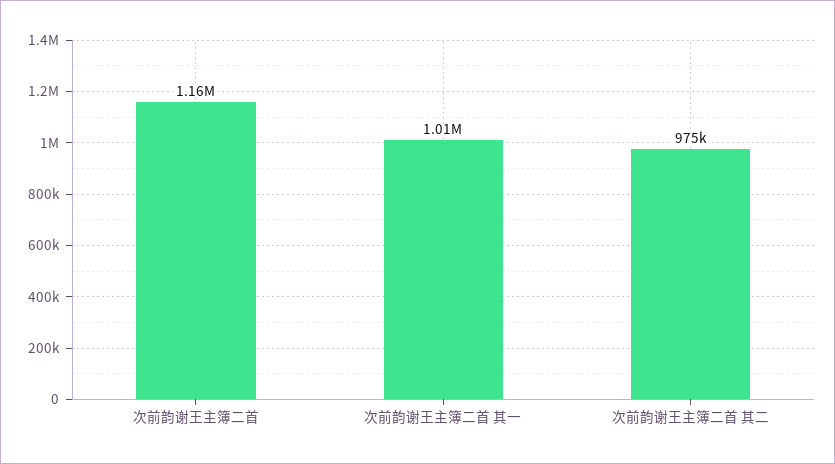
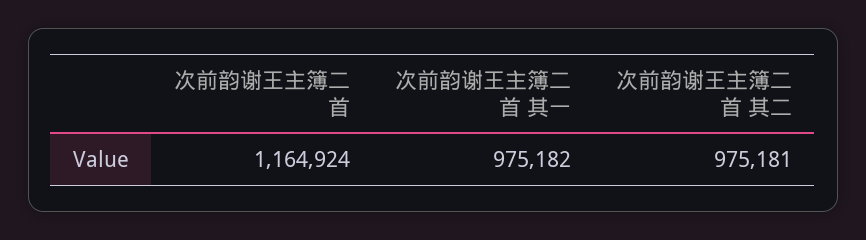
  {
    "次前韵谢王主簿二首": 1164924,
-   "次前韵谢王主簿二首 其一": 1010000,
+   "次前韵谢王主簿二首 其一": 975182,
    "次前韵谢王主簿二首 其二": 975181
  }

